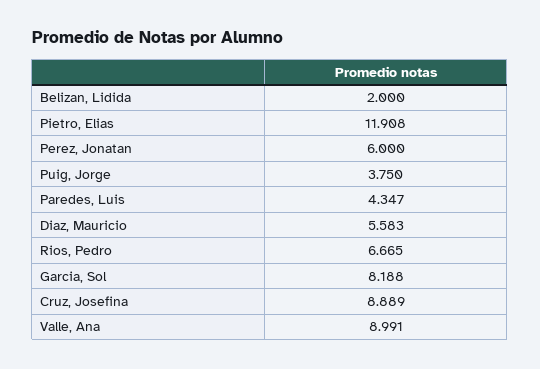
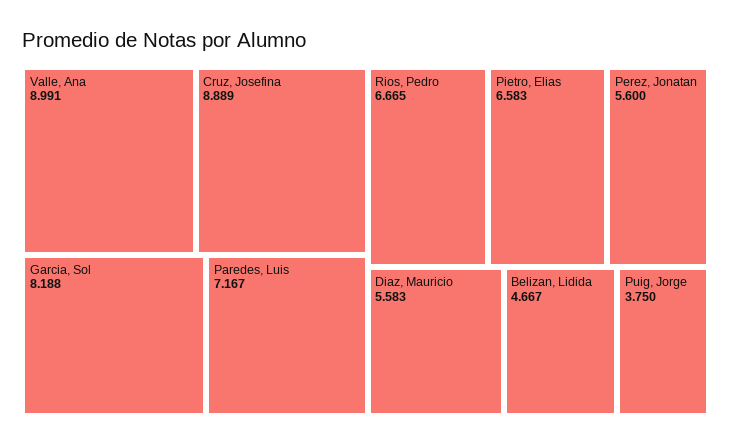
  {
-   "Belizan, Lidida": 2,
+   "Belizan, Lidida": 4.667,
-   "Pietro, Elias": 11.908,
+   "Pietro, Elias": 6.583,
-   "Perez, Jonatan": 6,
+   "Perez, Jonatan": 5.6,
    "Puig, Jorge": 3.75,
-   "Paredes, Luis": 4.347,
+   "Paredes, Luis": 7.167,
    "Diaz, Mauricio": 5.583,
    "Rios, Pedro": 6.665,
    "Garcia, Sol": 8.188,
    "Cruz, Josefina": 8.889,
    "Valle, Ana": 8.991
  }

